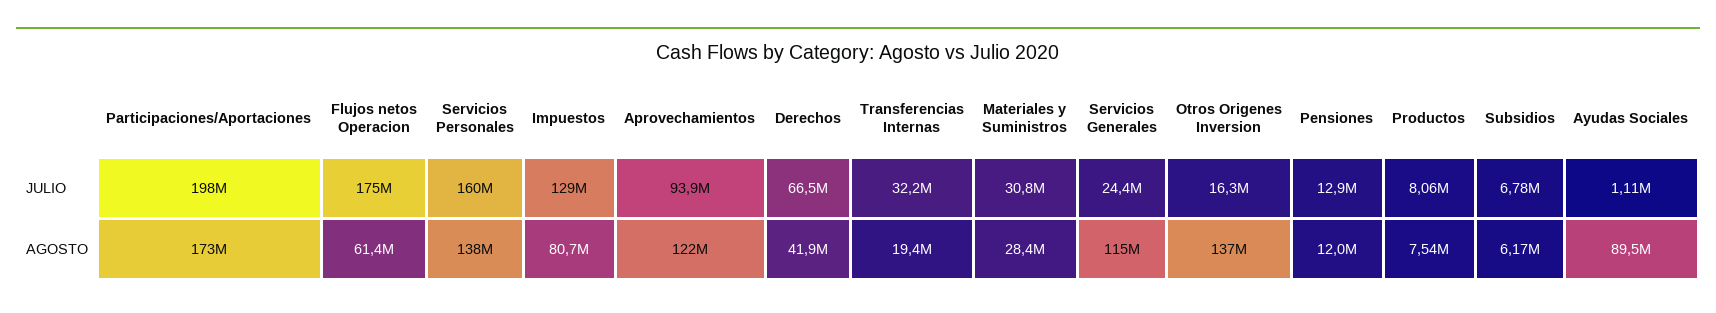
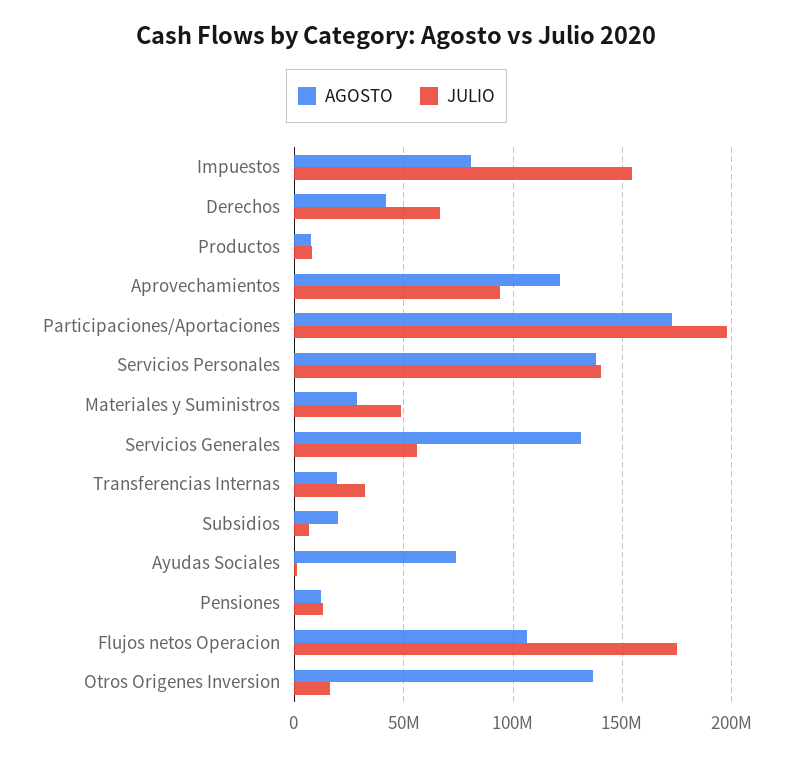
  {
    "JULIO": {
      "Participaciones/Aportaciones": 198000000,
      "Flujos netos Operacion": 175000000,
-     "Servicios Personales": 160000000,
+     "Servicios Personales": 140000000,
-     "Impuestos": 129000000,
+     "Impuestos": 155000000,
      "Aprovechamientos": 93900000,
      "Derechos": 66500000,
      "Transferencias Internas": 32200000,
-     "Materiales y Suministros": 30800000,
+     "Materiales y Suministros": 50000000,
-     "Servicios Generales": 24400000,
+     "Servicios Generales": 55000000,
      "Otros Origenes Inversion": 16300000,
      "Pensiones": 12900000,
      "Productos": 8060000,
      "Subsidios": 6780000,
      "Ayudas Sociales": 1110000
    },
    "AGOSTO": {
      "Participaciones/Aportaciones": 173000000,
-     "Flujos netos Operacion": 61400000,
+     "Flujos netos Operacion": 105000000,
      "Servicios Personales": 138000000,
      "Impuestos": 80700000,
      "Aprovechamientos": 122000000,
      "Derechos": 41900000,
      "Transferencias Internas": 19400000,
      "Materiales y Suministros": 28400000,
-     "Servicios Generales": 115000000,
+     "Servicios Generales": 130000000,
      "Otros Origenes Inversion": 137000000,
      "Pensiones": 12000000,
      "Productos": 7540000,
-     "Subsidios": 6170000,
+     "Subsidios": 20000000,
-     "Ayudas Sociales": 89500000
+     "Ayudas Sociales": 75000000
    }
  }

